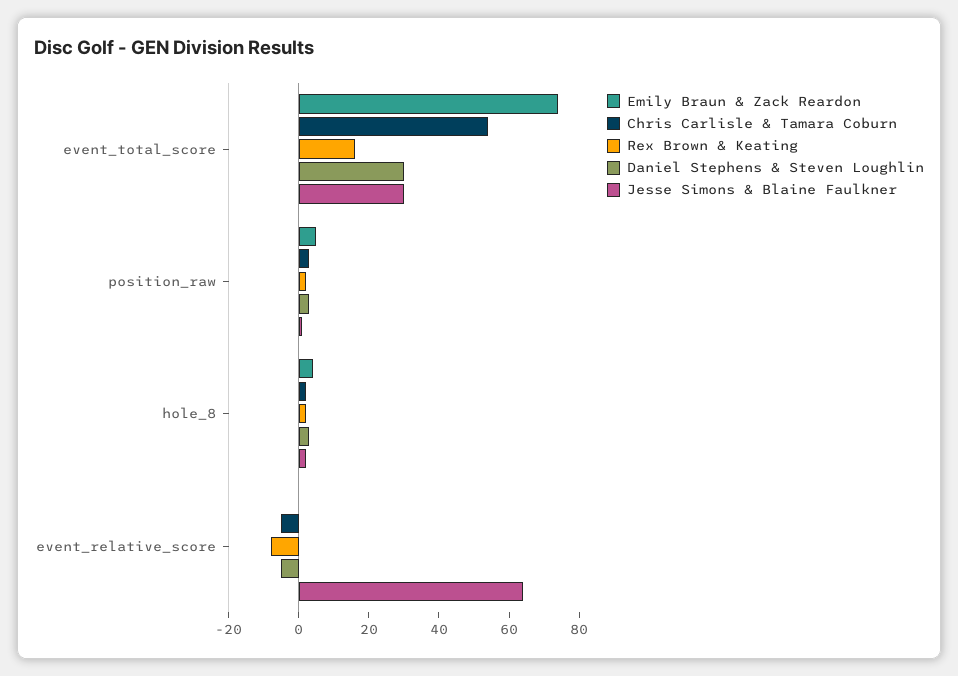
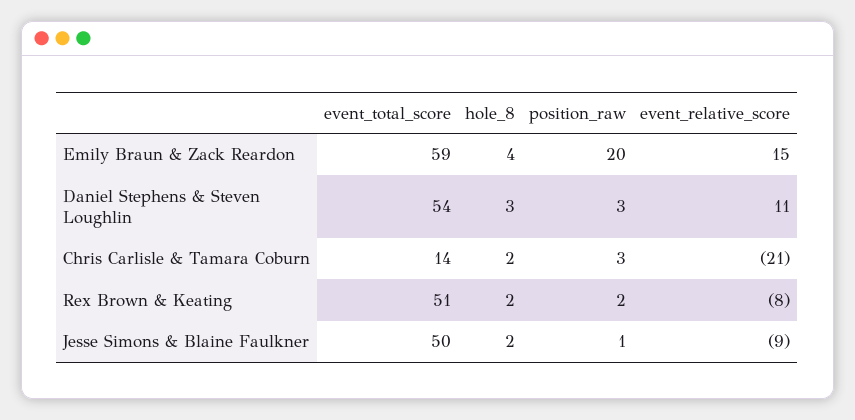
  {
    "Emily Braun & Zack Reardon": {
-     "event_total_score": 75,
+     "event_total_score": 59,
-     "position_raw": 5,
+     "position_raw": 20,
      "hole_8": 4,
-     "event_relative_score": 0
+     "event_relative_score": 15
    },
    "Chris Carlisle & Tamara Coburn": {
-     "event_total_score": 55,
+     "event_total_score": 14,
      "position_raw": 3,
      "hole_8": 2,
-     "event_relative_score": -5
+     "event_relative_score": -21
    },
    "Rex Brown & Keating": {
-     "event_total_score": 15,
+     "event_total_score": 51,
      "position_raw": 2,
      "hole_8": 2,
      "event_relative_score": -8
    },
    "Daniel Stephens & Steven Loughlin": {
-     "event_total_score": 30,
+     "event_total_score": 54,
      "position_raw": 3,
      "hole_8": 3,
-     "event_relative_score": -5
+     "event_relative_score": 11
    },
    "Jesse Simons & Blaine Faulkner": {
-     "event_total_score": 30,
+     "event_total_score": 50,
      "position_raw": 1,
      "hole_8": 2,
-     "event_relative_score": 65
+     "event_relative_score": -9
    }
  }

